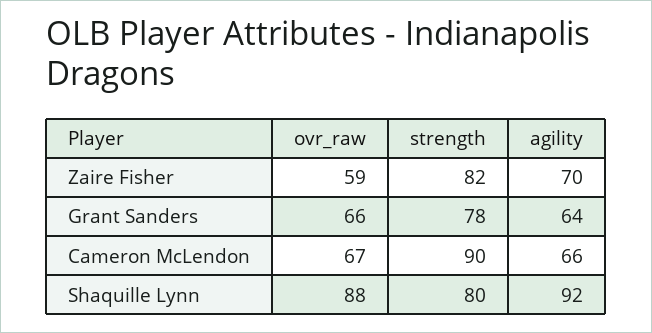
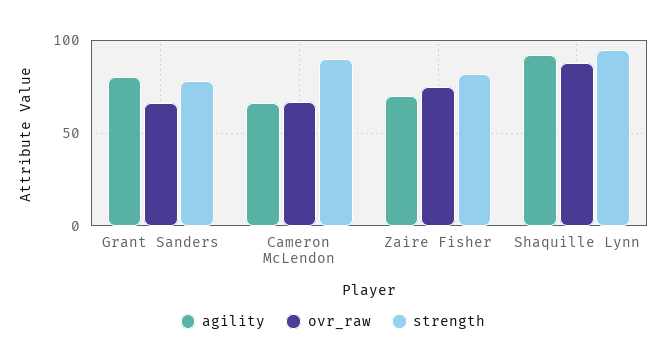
  {
    "ovr_raw": {
-     "Zaire Fisher": 59,
+     "Zaire Fisher": 75,
      "Grant Sanders": 66,
      "Cameron McLendon": 67,
      "Shaquille Lynn": 88
    },
    "strength": {
      "Zaire Fisher": 82,
      "Grant Sanders": 78,
      "Cameron McLendon": 90,
-     "Shaquille Lynn": 80
+     "Shaquille Lynn": 95
    },
    "agility": {
      "Zaire Fisher": 70,
-     "Grant Sanders": 64,
+     "Grant Sanders": 80,
      "Cameron McLendon": 66,
      "Shaquille Lynn": 92
    }
  }

